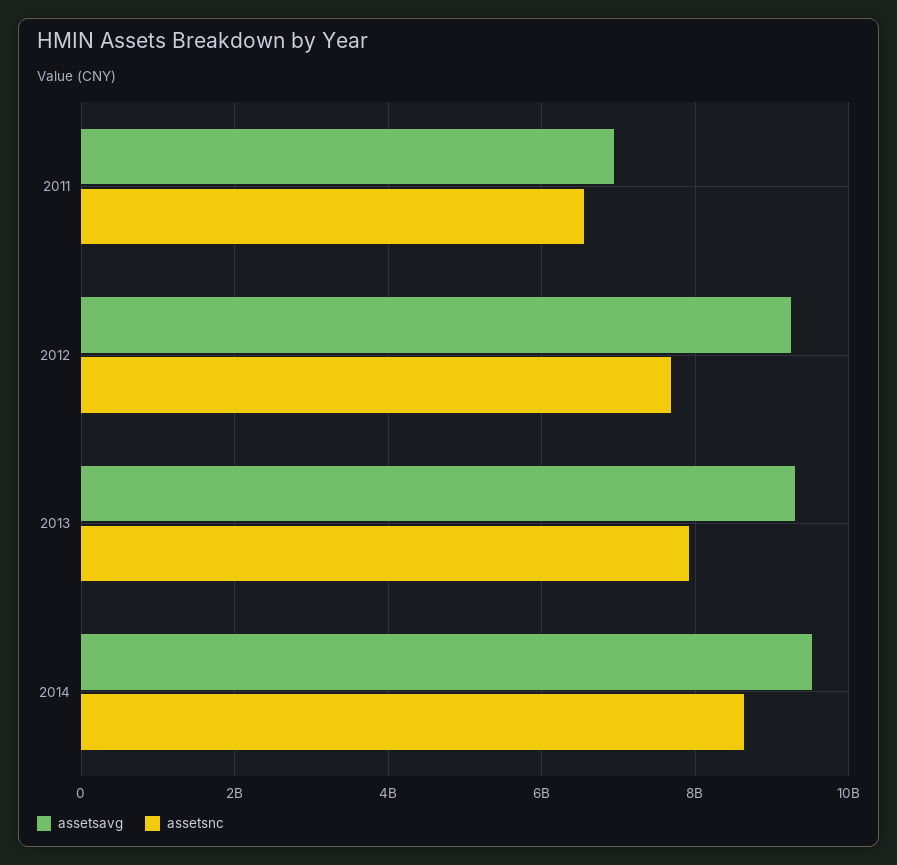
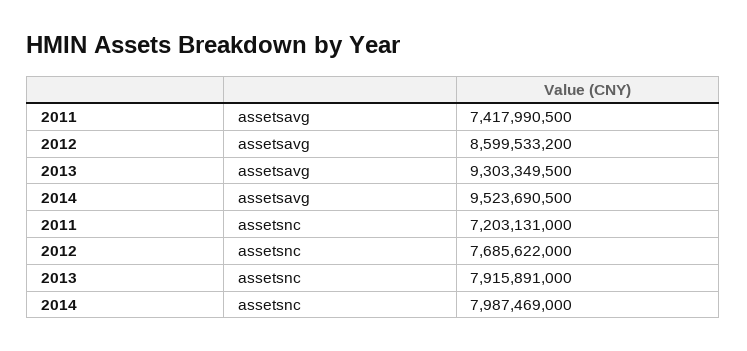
  {
    "assetsavg": {
-     "2011": 7000000000,
+     "2011": 7417990500,
-     "2012": 9200000000,
+     "2012": 8599533200,
      "2013": 9303349500,
      "2014": 9523690500
    },
    "assetsnc": {
-     "2011": 6600000000,
+     "2011": 7203131000,
      "2012": 7685622000,
      "2013": 7915891000,
-     "2014": 8600000000
+     "2014": 7987469000
    }
  }

